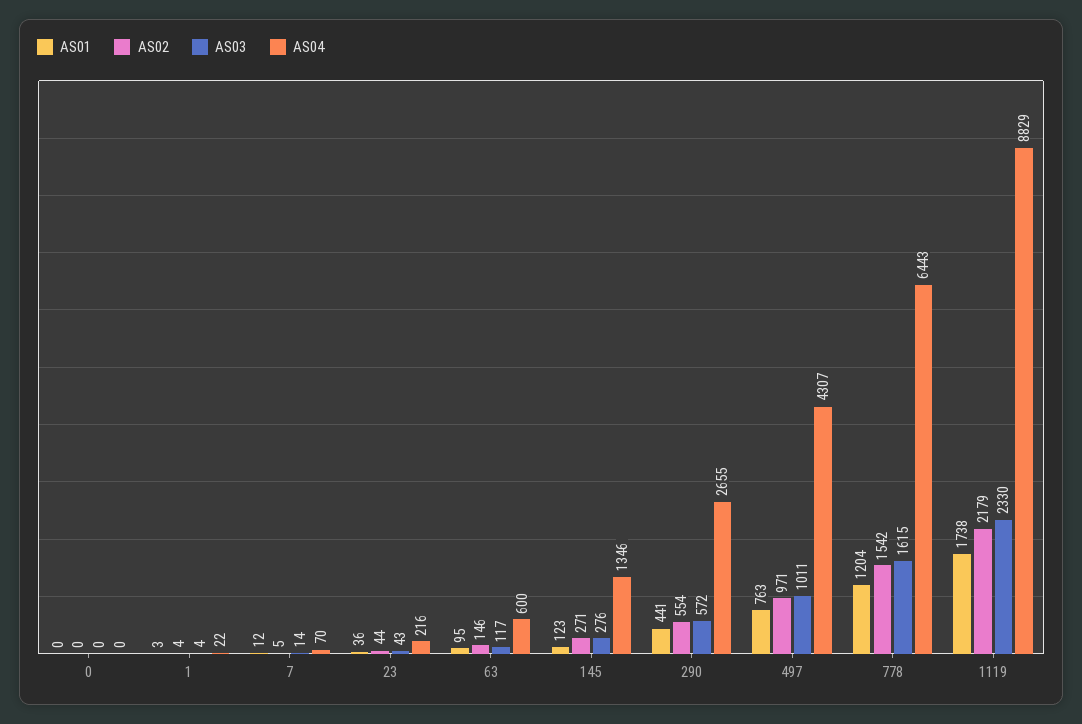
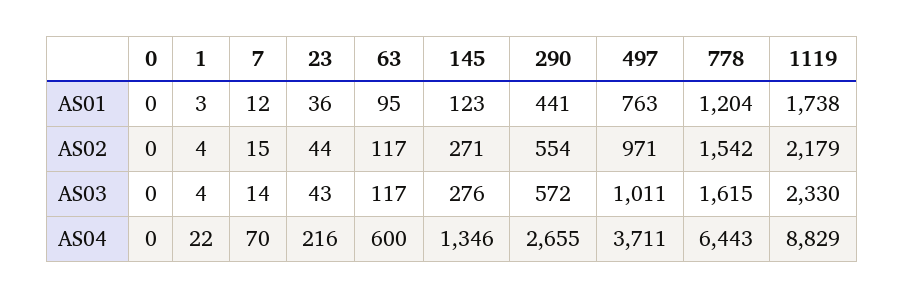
  {
    "AS01": {
      "0": 0,
      "1": 3,
      "7": 12,
      "23": 36,
      "63": 95,
      "145": 123,
      "290": 441,
      "497": 763,
      "778": 1204,
      "1119": 1738
    },
    "AS02": {
      "0": 0,
      "1": 4,
-     "7": 5,
+     "7": 15,
      "23": 44,
-     "63": 146,
+     "63": 117,
      "145": 271,
      "290": 554,
      "497": 971,
      "778": 1542,
      "1119": 2179
    },
    "AS03": {
      "0": 0,
      "1": 4,
      "7": 14,
      "23": 43,
      "63": 117,
      "145": 276,
      "290": 572,
      "497": 1011,
      "778": 1615,
      "1119": 2330
    },
    "AS04": {
      "0": 0,
      "1": 22,
      "7": 70,
      "23": 216,
      "63": 600,
      "145": 1346,
      "290": 2655,
-     "497": 4307,
+     "497": 3711,
      "778": 6443,
      "1119": 8829
    }
  }

